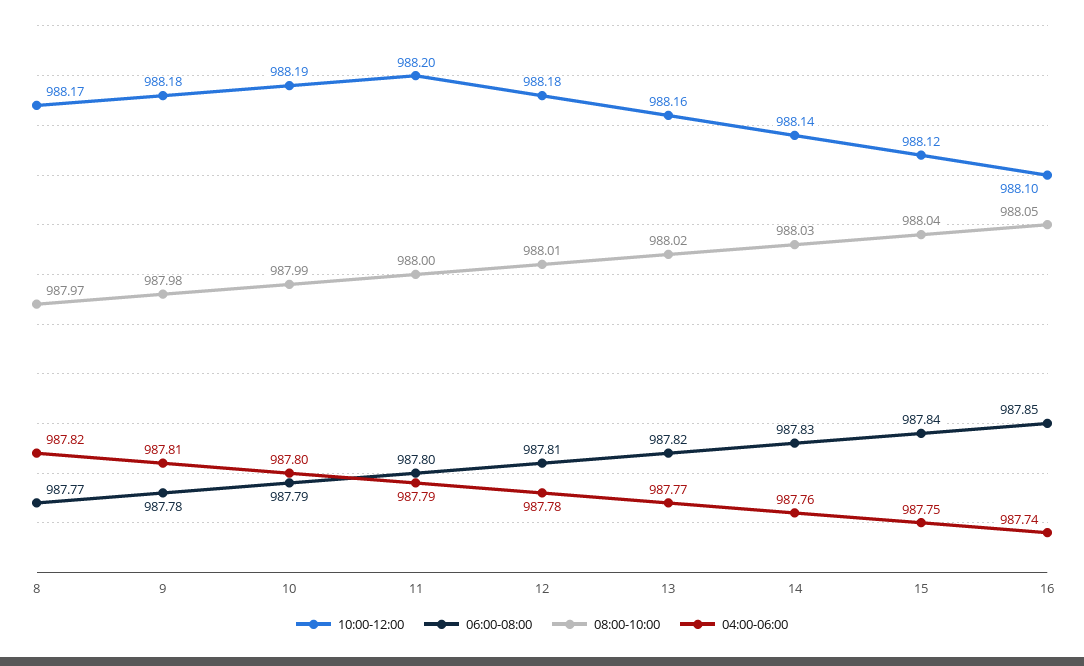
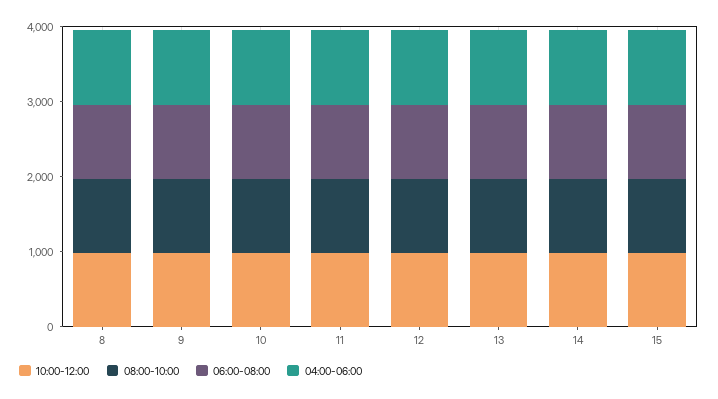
  {
    "10:00-12:00": {
      "8": 988.17,
      "9": 988.18,
      "10": 988.19,
      "11": 988.2,
      "12": 988.18,
      "13": 988.16,
      "14": 988.14,
-     "15": 988.12,
+     "15": 988.12
-     "16": 988.1
    },
    "06:00-08:00": {
      "8": 987.77,
      "9": 987.78,
      "10": 987.79,
      "11": 987.8,
      "12": 987.81,
      "13": 987.82,
      "14": 987.83,
-     "15": 987.84,
+     "15": 987.84
-     "16": 987.85
    },
    "08:00-10:00": {
      "8": 987.97,
      "9": 987.98,
      "10": 987.99,
      "11": 988,
      "12": 988.01,
      "13": 988.02,
      "14": 988.03,
-     "15": 988.04,
+     "15": 988.04
-     "16": 988.05
    },
    "04:00-06:00": {
      "8": 987.82,
      "9": 987.81,
      "10": 987.8,
      "11": 987.79,
      "12": 987.78,
      "13": 987.77,
      "14": 987.76,
-     "15": 987.75,
+     "15": 987.75
-     "16": 987.74
    }
  }

